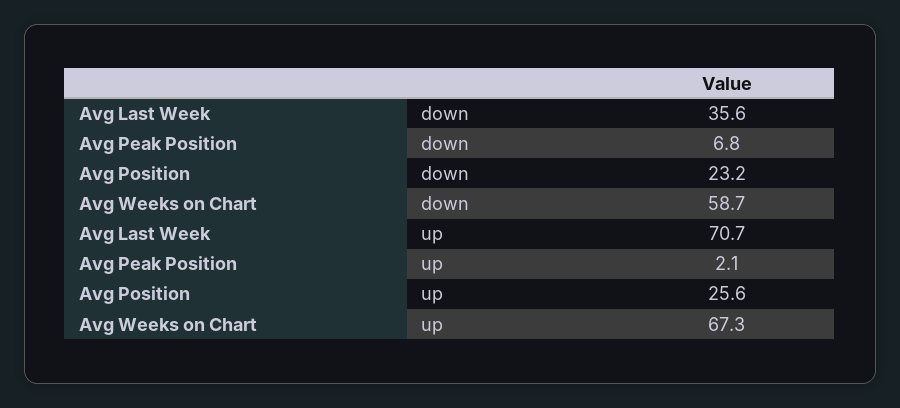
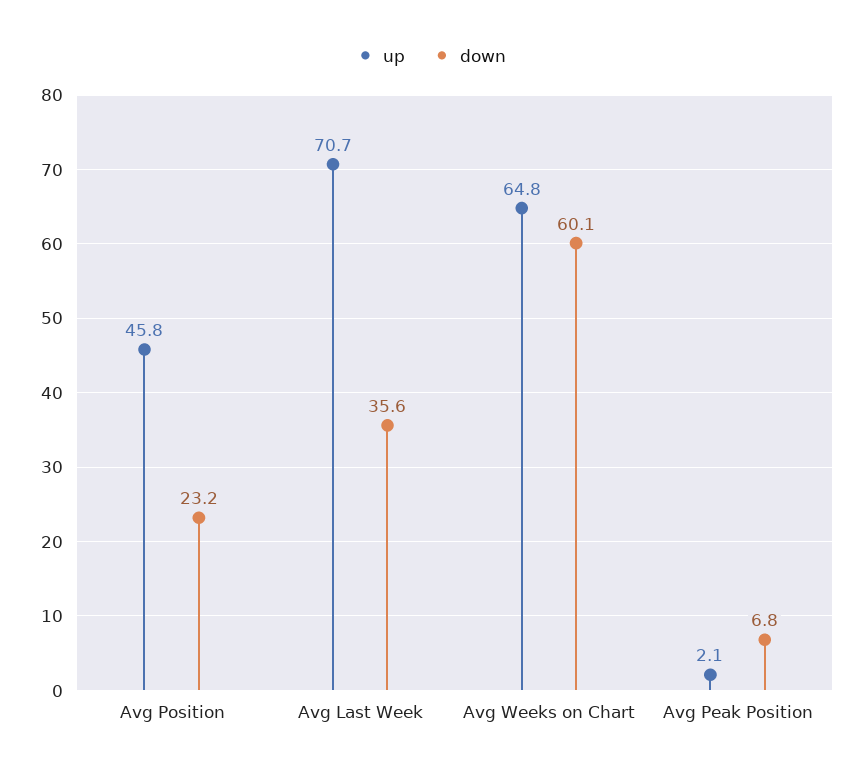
  {
    "down": {
      "Avg Last Week": 35.6,
      "Avg Peak Position": 6.8,
      "Avg Position": 23.2,
-     "Avg Weeks on Chart": 58.7
+     "Avg Weeks on Chart": 60.1
    },
    "up": {
      "Avg Last Week": 70.7,
      "Avg Peak Position": 2.1,
-     "Avg Position": 25.6,
+     "Avg Position": 45.8,
-     "Avg Weeks on Chart": 67.3
+     "Avg Weeks on Chart": 64.8
    }
  }

